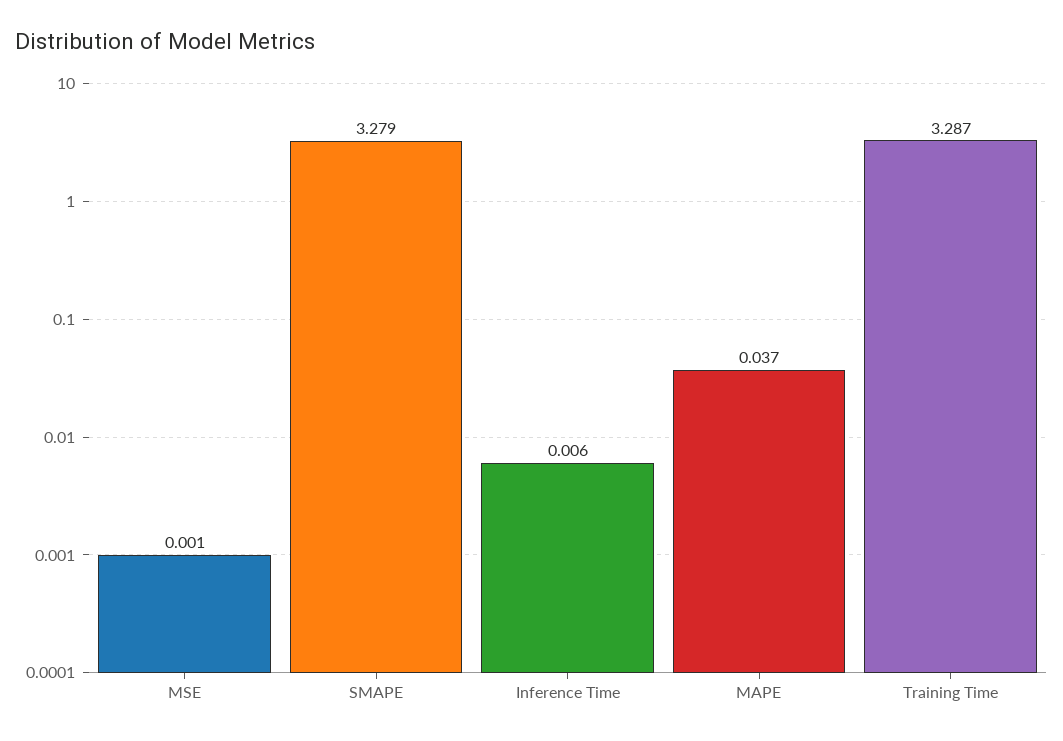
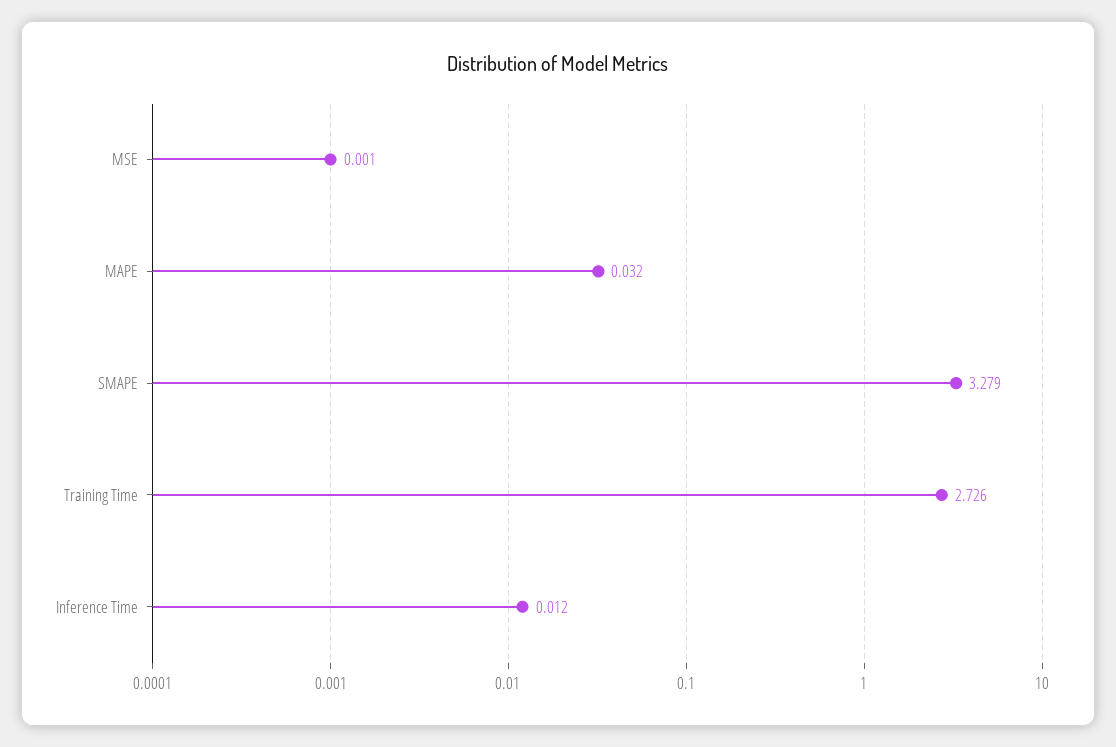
  {
    "MSE": 0.001,
    "SMAPE": 3.279,
-   "Inference Time": 0.006,
+   "Inference Time": 0.012,
-   "MAPE": 0.037,
+   "MAPE": 0.032,
-   "Training Time": 3.287
+   "Training Time": 2.726
  }

